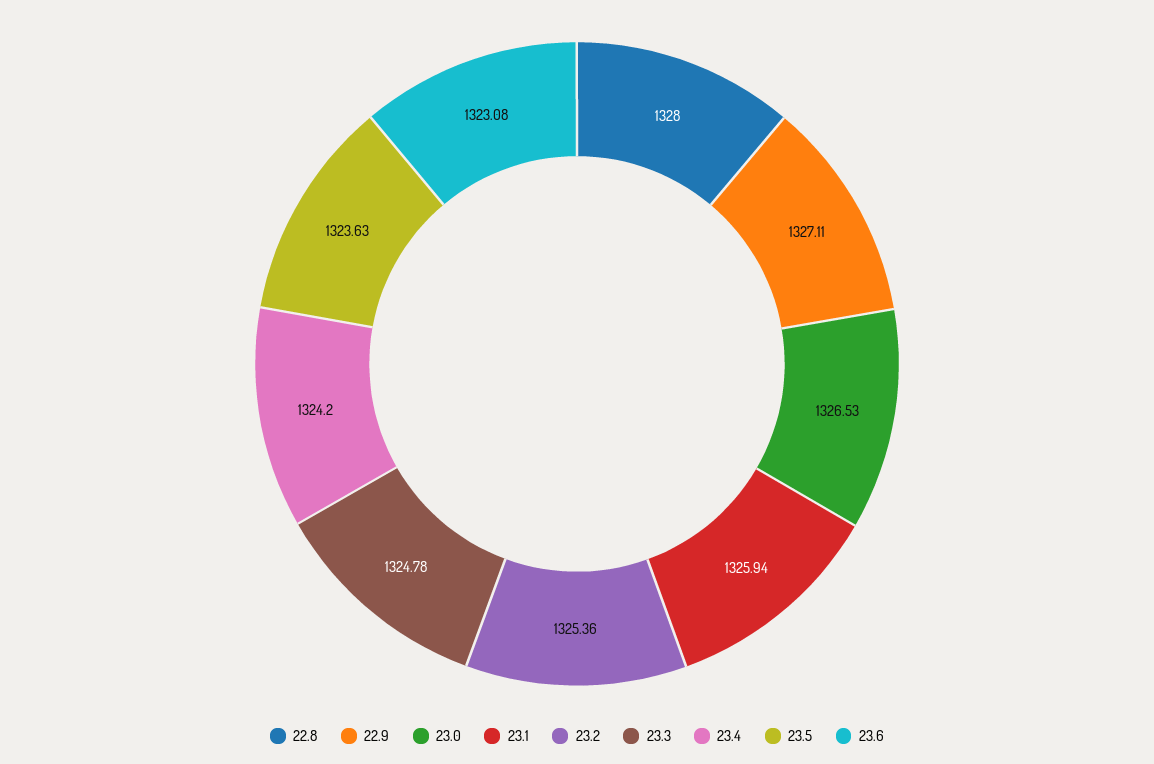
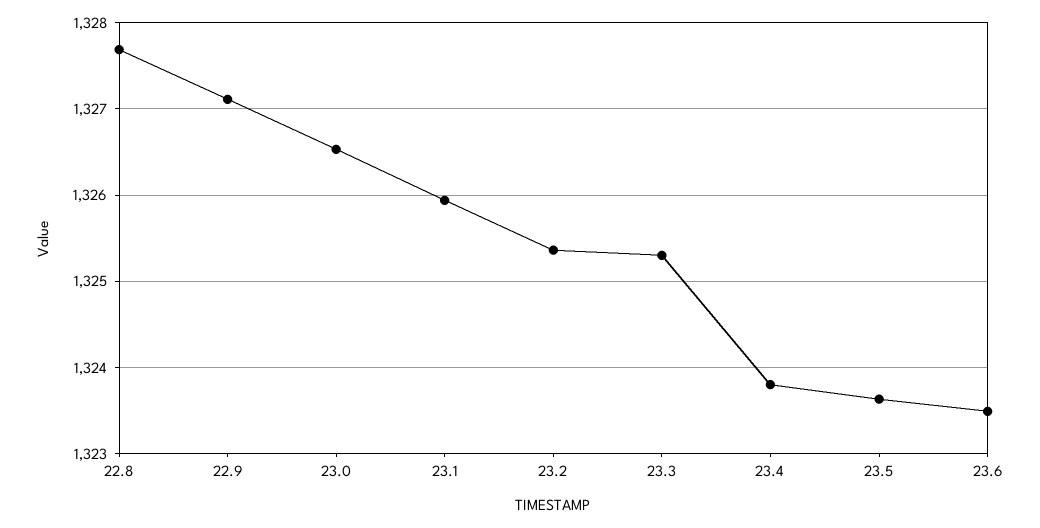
  {
-   "22.8": 1328,
+   "22.8": 1327.7,
    "22.9": 1327.11,
    "23.0": 1326.53,
    "23.1": 1325.94,
    "23.2": 1325.36,
-   "23.3": 1324.78,
+   "23.3": 1325.3,
-   "23.4": 1324.2,
+   "23.4": 1323.8,
    "23.5": 1323.63,
-   "23.6": 1323.08
+   "23.6": 1323.5
  }

